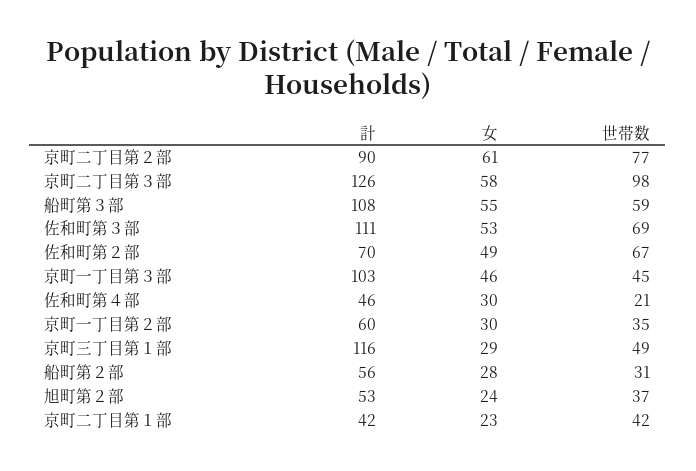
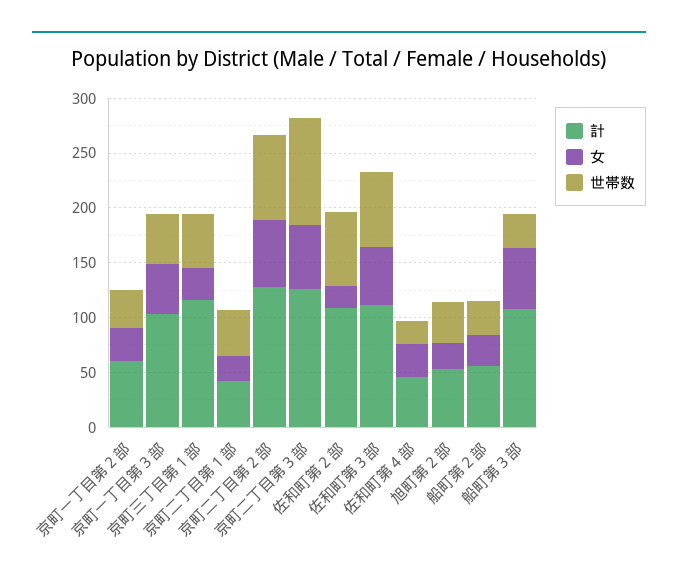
  {
    "計": {
-     "京町二丁目第２部": 90,
+     "京町二丁目第２部": 130,
      "京町二丁目第３部": 126,
      "船町第３部": 108,
      "佐和町第３部": 111,
-     "佐和町第２部": 70,
+     "佐和町第２部": 110,
      "京町一丁目第３部": 103,
      "佐和町第４部": 46,
      "京町一丁目第２部": 60,
      "京町三丁目第１部": 116,
      "船町第２部": 56,
      "旭町第２部": 53,
      "京町二丁目第１部": 42
    },
    "女": {
      "京町二丁目第２部": 61,
      "京町二丁目第３部": 58,
      "船町第３部": 55,
      "佐和町第３部": 53,
-     "佐和町第２部": 49,
+     "佐和町第２部": 20,
      "京町一丁目第３部": 46,
      "佐和町第４部": 30,
      "京町一丁目第２部": 30,
      "京町三丁目第１部": 29,
      "船町第２部": 28,
      "旭町第２部": 24,
      "京町二丁目第１部": 23
    },
    "世帯数": {
      "京町二丁目第２部": 77,
      "京町二丁目第３部": 98,
-     "船町第３部": 59,
+     "船町第３部": 30,
      "佐和町第３部": 69,
      "佐和町第２部": 67,
      "京町一丁目第３部": 45,
      "佐和町第４部": 21,
      "京町一丁目第２部": 35,
      "京町三丁目第１部": 49,
      "船町第２部": 31,
      "旭町第２部": 37,
      "京町二丁目第１部": 42
    }
  }

